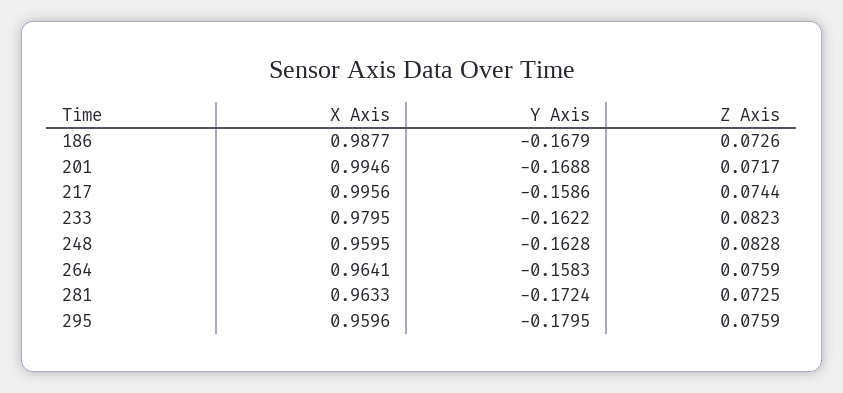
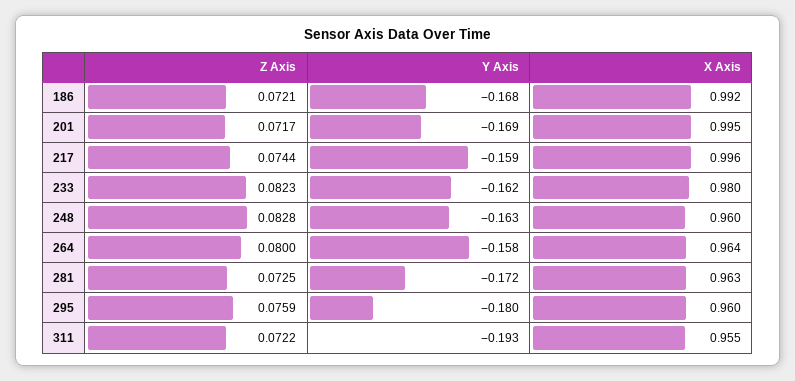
  {
    "X Axis": {
-     "186": 0.9877,
+     "186": 0.992,
      "201": 0.9946,
      "217": 0.9956,
      "233": 0.9795,
      "248": 0.9595,
      "264": 0.9641,
      "281": 0.9633,
-     "295": 0.9596
+     "295": 0.9596,
+     "311": 0.955
    },
    "Y Axis": {
      "186": -0.1679,
      "201": -0.1688,
      "217": -0.1586,
      "233": -0.1622,
      "248": -0.1628,
      "264": -0.1583,
      "281": -0.1724,
-     "295": -0.1795
+     "295": -0.1795,
+     "311": -0.193
    },
    "Z Axis": {
-     "186": 0.0726,
+     "186": 0.0721,
      "201": 0.0717,
      "217": 0.0744,
      "233": 0.0823,
      "248": 0.0828,
-     "264": 0.0759,
+     "264": 0.08,
      "281": 0.0725,
-     "295": 0.0759
+     "295": 0.0759,
+     "311": 0.0722
    }
  }

